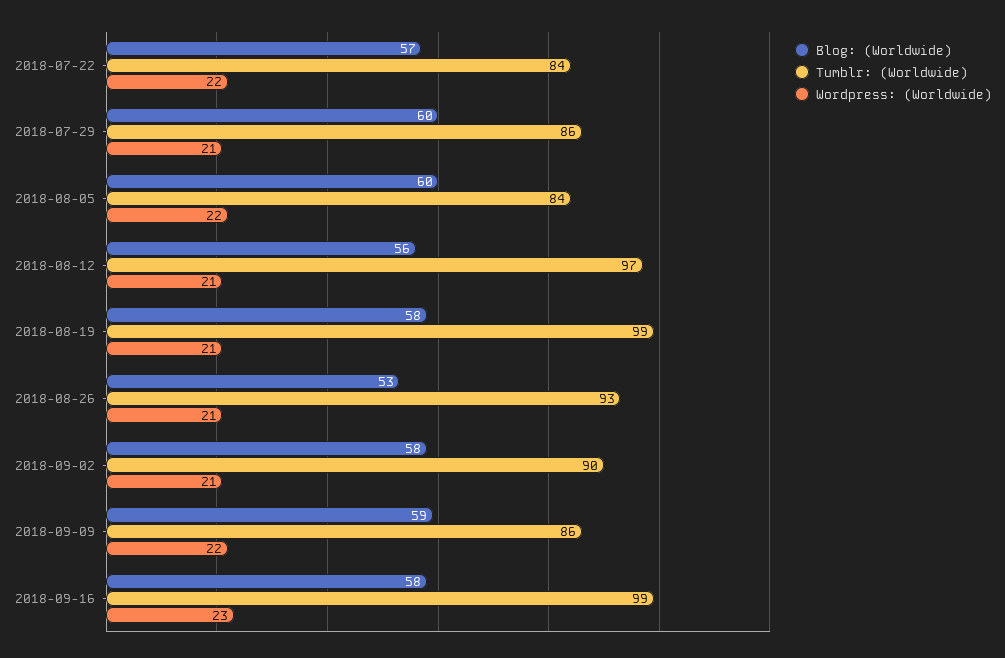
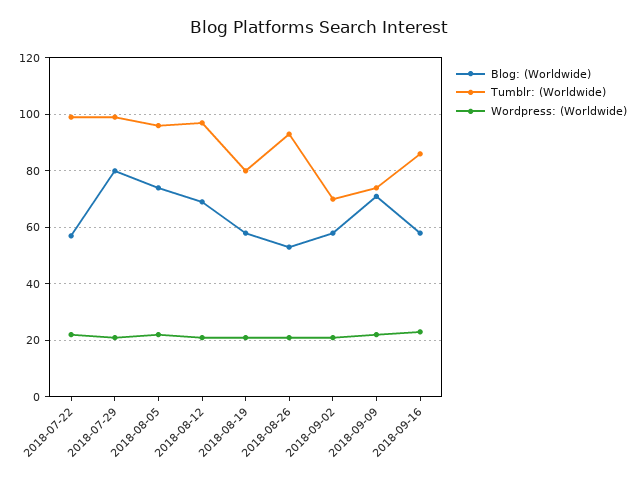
  {
    "Blog: (Worldwide)": {
      "2018-07-22": 57,
-     "2018-07-29": 60,
+     "2018-07-29": 80,
-     "2018-08-05": 60,
+     "2018-08-05": 75,
-     "2018-08-12": 56,
+     "2018-08-12": 70,
      "2018-08-19": 58,
      "2018-08-26": 53,
      "2018-09-02": 58,
-     "2018-09-09": 59,
+     "2018-09-09": 70,
      "2018-09-16": 58
    },
    "Tumblr: (Worldwide)": {
-     "2018-07-22": 84,
+     "2018-07-22": 100,
-     "2018-07-29": 86,
+     "2018-07-29": 100,
-     "2018-08-05": 84,
+     "2018-08-05": 95,
      "2018-08-12": 97,
-     "2018-08-19": 99,
+     "2018-08-19": 80,
      "2018-08-26": 93,
-     "2018-09-02": 90,
+     "2018-09-02": 70,
-     "2018-09-09": 86,
+     "2018-09-09": 75,
-     "2018-09-16": 99
+     "2018-09-16": 85
    },
    "Wordpress: (Worldwide)": {
      "2018-07-22": 22,
      "2018-07-29": 21,
      "2018-08-05": 22,
      "2018-08-12": 21,
      "2018-08-19": 21,
      "2018-08-26": 21,
      "2018-09-02": 21,
      "2018-09-09": 22,
      "2018-09-16": 23
    }
  }

